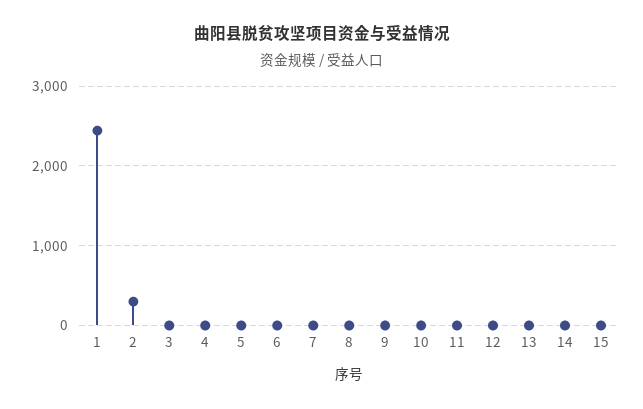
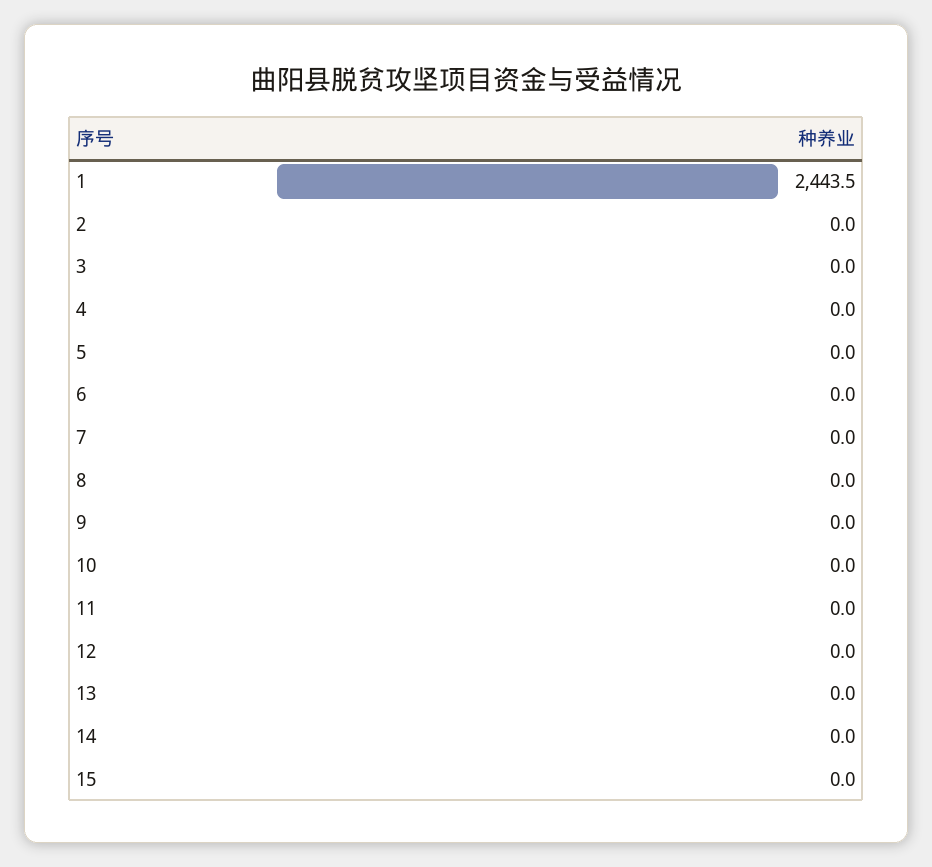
  {
    "1": 2443.5,
-   "2": 300,
+   "2": 0,
    "3": 0,
    "4": 0,
    "5": 0,
    "6": 0,
    "7": 0,
    "8": 0,
    "9": 0,
    "10": 0,
    "11": 0,
    "12": 0,
    "13": 0,
    "14": 0,
    "15": 0
  }

